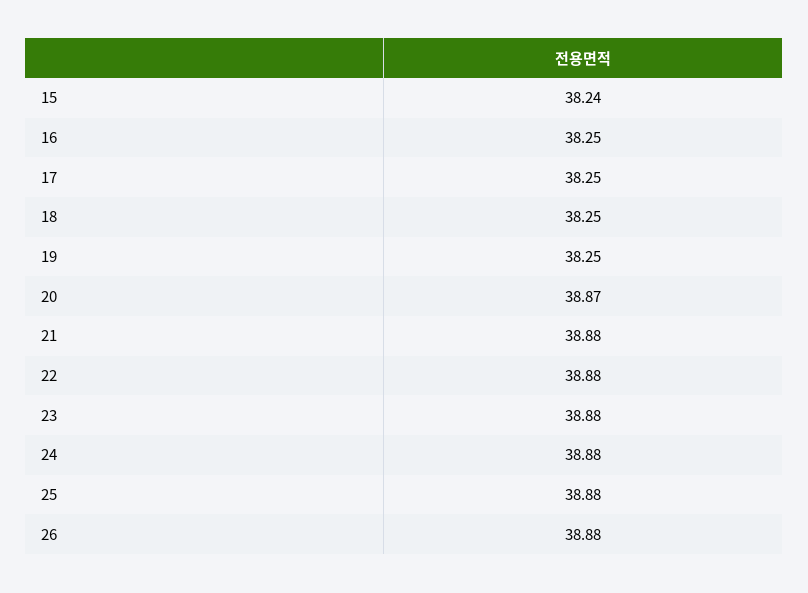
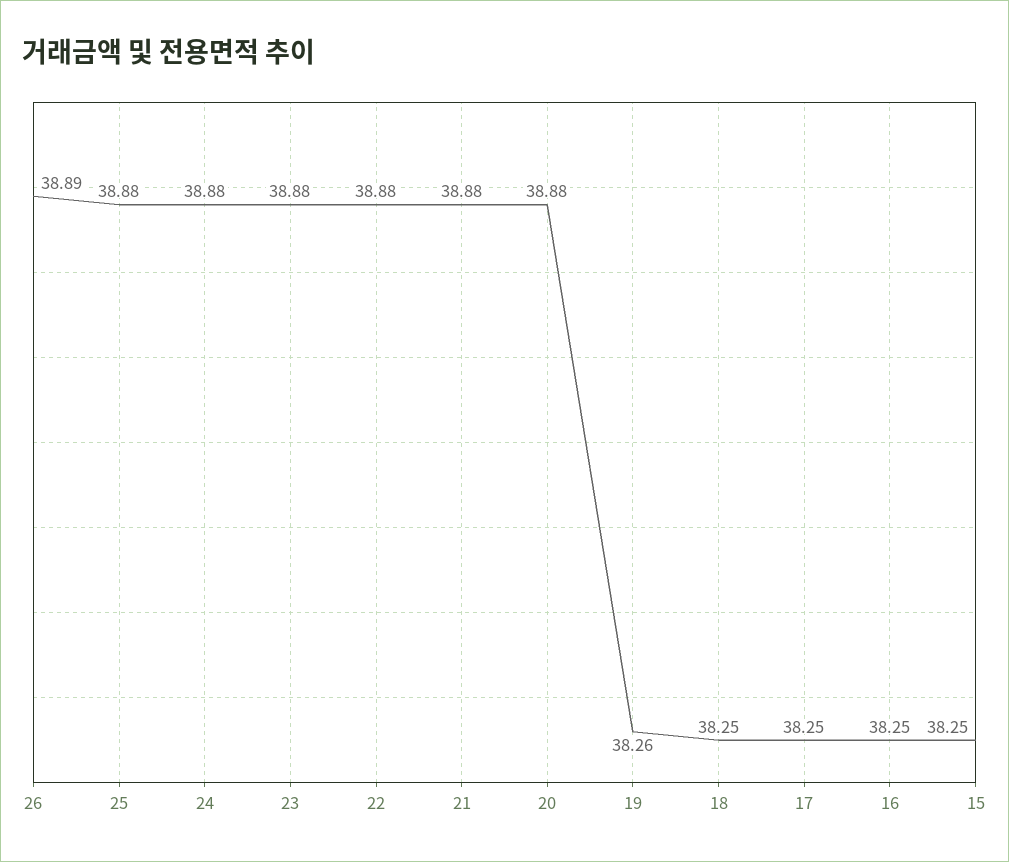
  {
-   "15": 38.24,
+   "15": 38.25,
    "16": 38.25,
    "17": 38.25,
    "18": 38.25,
-   "19": 38.25,
+   "19": 38.26,
-   "20": 38.87,
+   "20": 38.88,
    "21": 38.88,
    "22": 38.88,
    "23": 38.88,
    "24": 38.88,
    "25": 38.88,
-   "26": 38.88
+   "26": 38.89
  }

